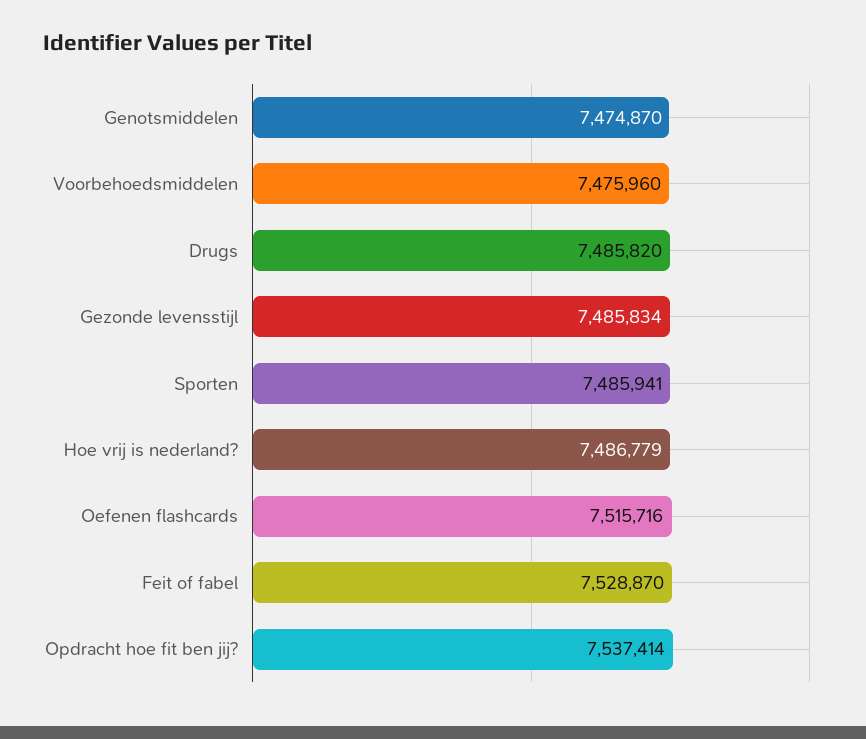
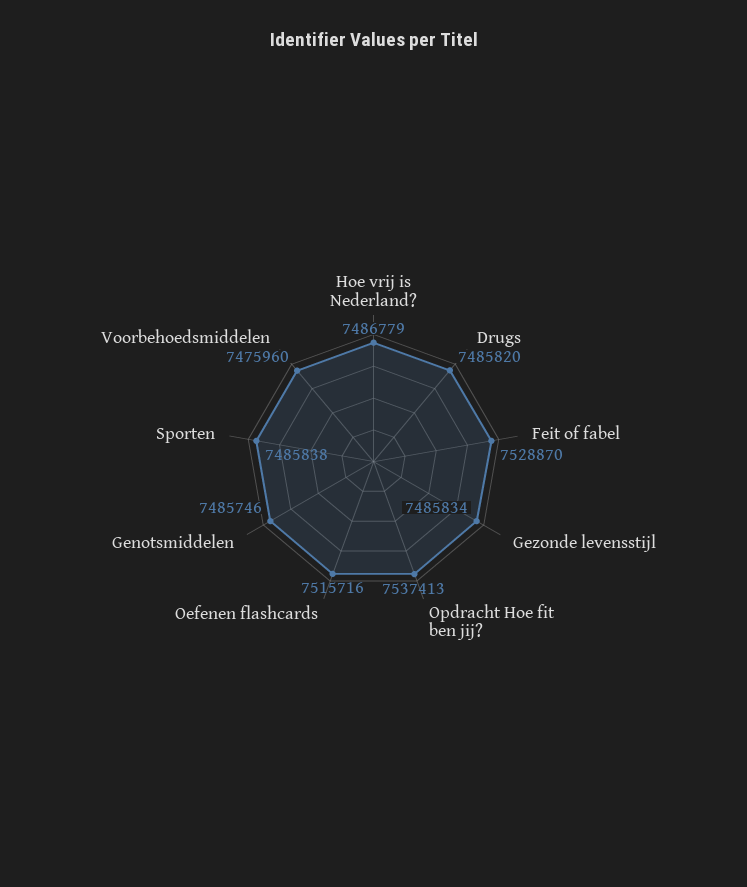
  {
-   "Genotsmiddelen": 7474870,
+   "Genotsmiddelen": 7485746,
    "Voorbehoedsmiddelen": 7475960,
    "Drugs": 7485820,
    "Gezonde levensstijl": 7485834,
-   "Sporten": 7485941,
+   "Sporten": 7485838,
    "Hoe vrij is nederland?": 7486779,
    "Oefenen flashcards": 7515716,
    "Feit of fabel": 7528870,
-   "Opdracht hoe fit ben jij?": 7537414
+   "Opdracht hoe fit ben jij?": 7537413
  }

